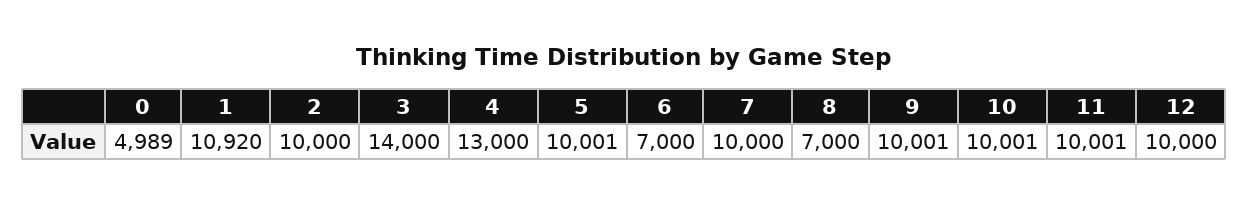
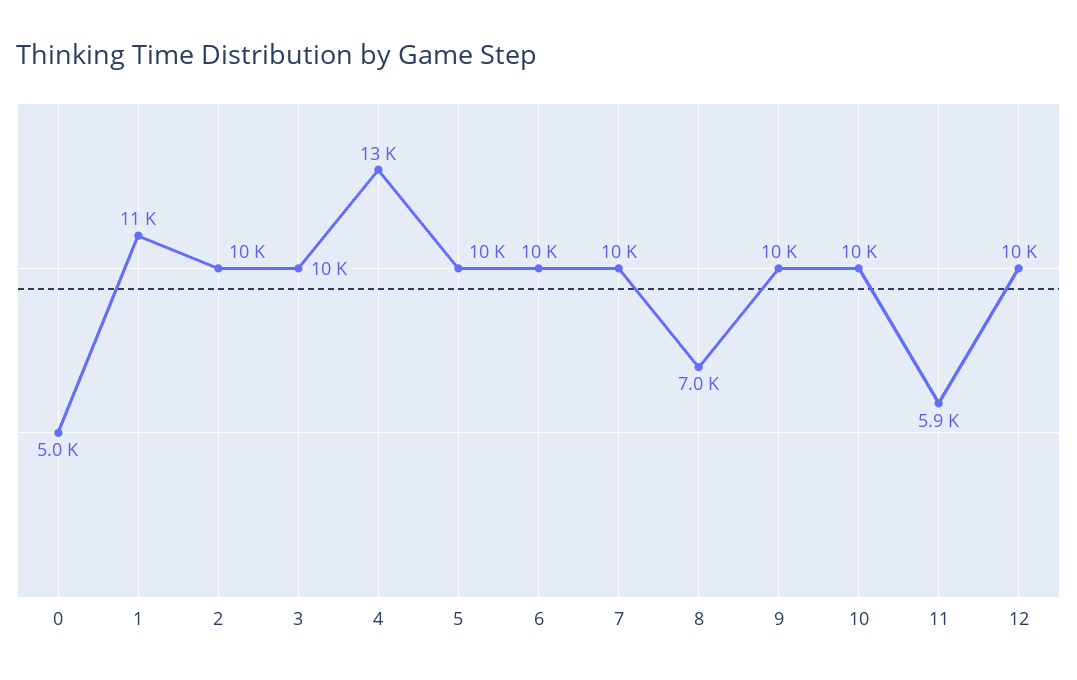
  {
    "0": 4989,
    "1": 10920,
    "2": 10000,
-   "3": 14000,
+   "3": 10000,
    "4": 13000,
    "5": 10001,
-   "6": 7000,
+   "6": 10000,
    "7": 10000,
    "8": 7000,
    "9": 10001,
    "10": 10001,
-   "11": 10001,
+   "11": 5900,
    "12": 10000
  }

